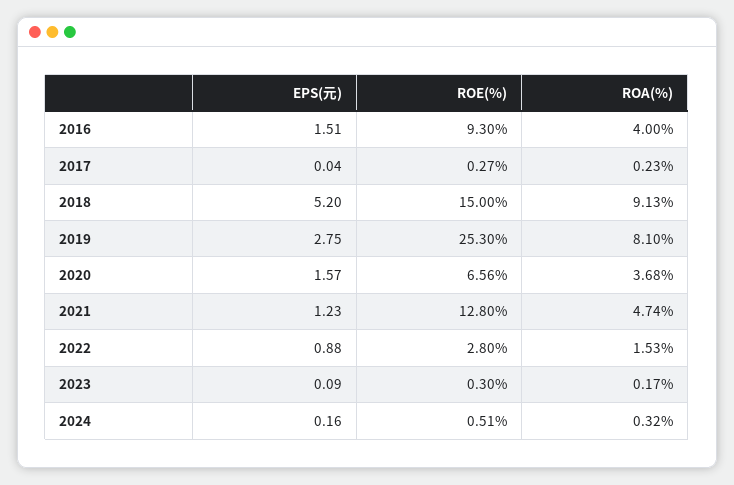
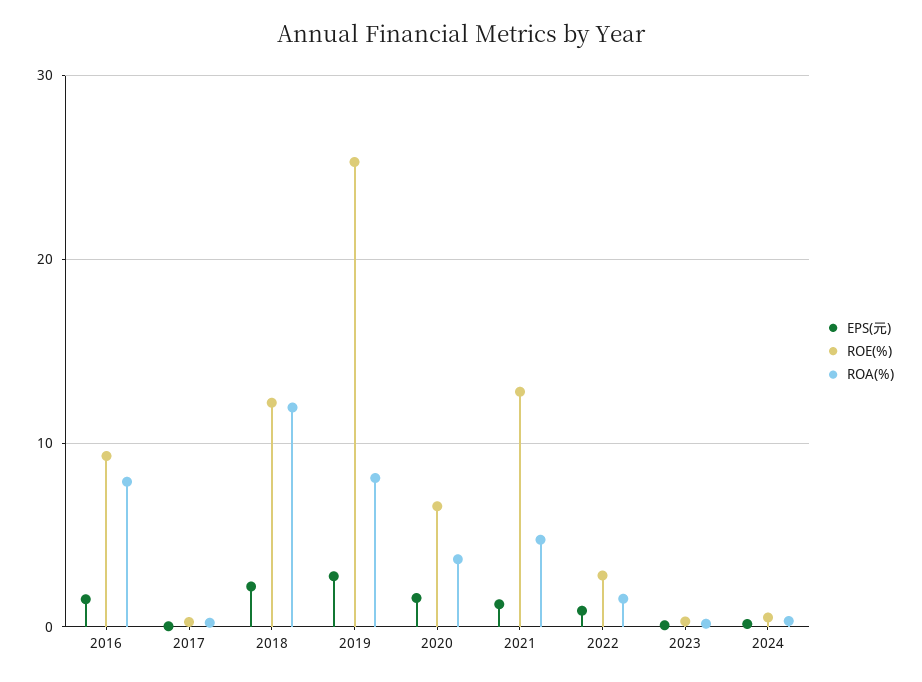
  {
    "EPS(元)": {
      "2016": 1.51,
      "2017": 0.04,
-     "2018": 5.2,
+     "2018": 2,
      "2019": 2.75,
      "2020": 1.57,
      "2021": 1.23,
      "2022": 0.88,
      "2023": 0.09,
      "2024": 0.16
    },
    "ROE(%)": {
      "2016": 9.3,
      "2017": 0.27,
-     "2018": 15,
+     "2018": 12,
      "2019": 25.3,
      "2020": 6.56,
      "2021": 12.8,
      "2022": 2.8,
      "2023": 0.3,
      "2024": 0.51
    },
    "ROA(%)": {
-     "2016": 4,
+     "2016": 8,
      "2017": 0.23,
-     "2018": 9.13,
+     "2018": 12,
      "2019": 8.1,
      "2020": 3.68,
      "2021": 4.74,
      "2022": 1.53,
      "2023": 0.17,
      "2024": 0.32
    }
  }

